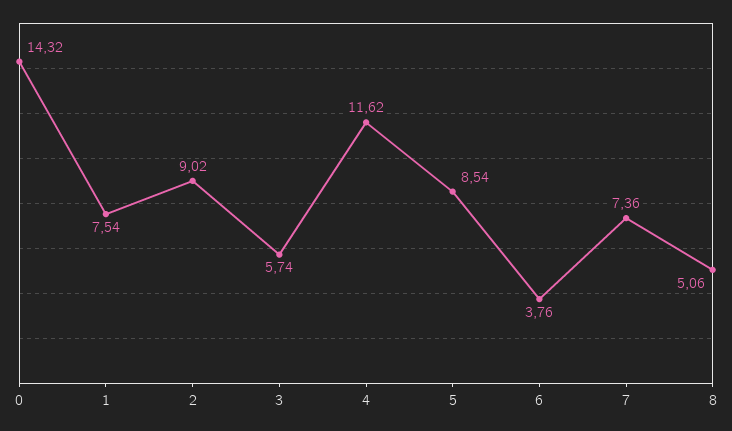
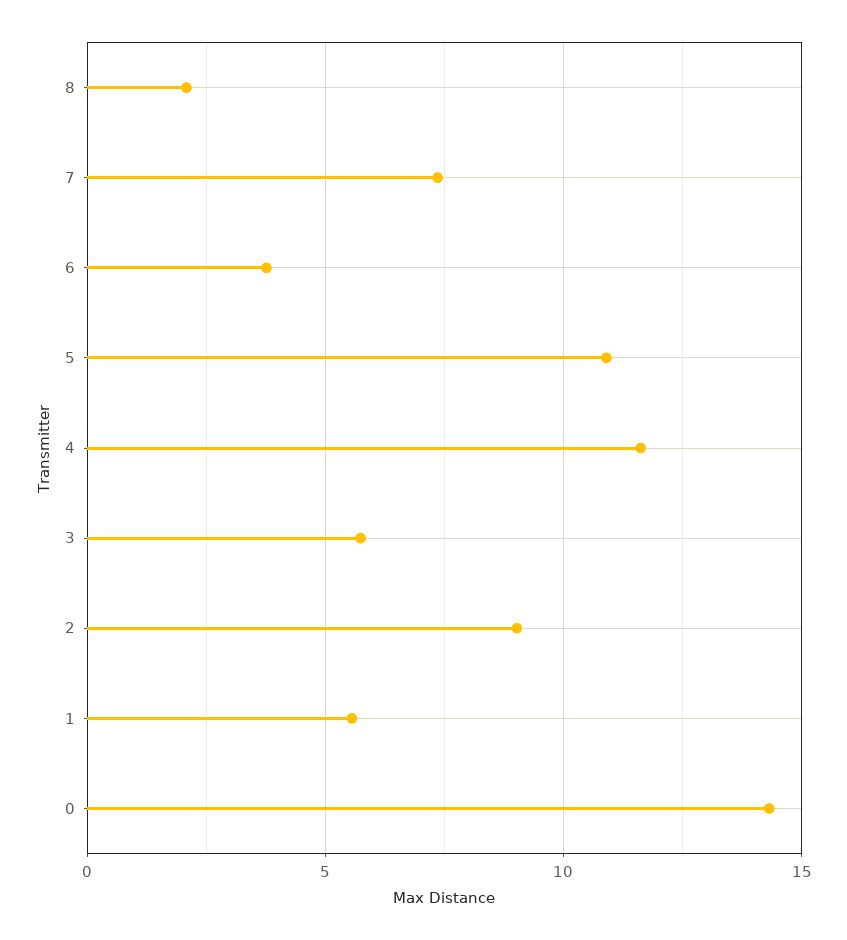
  {
    "0": 14.32,
-   "1": 7.54,
+   "1": 5.5,
    "2": 9.02,
    "3": 5.74,
    "4": 11.62,
-   "5": 8.54,
+   "5": 11,
    "6": 3.76,
    "7": 7.36,
-   "8": 5.06
+   "8": 2
  }

